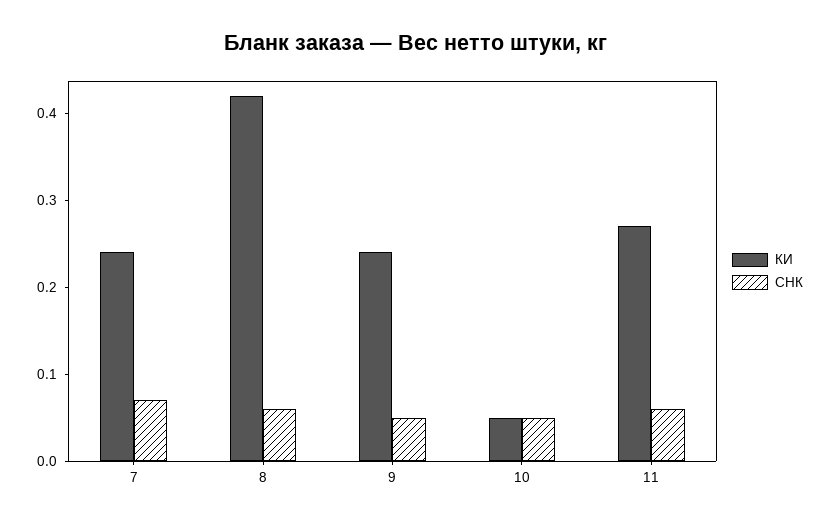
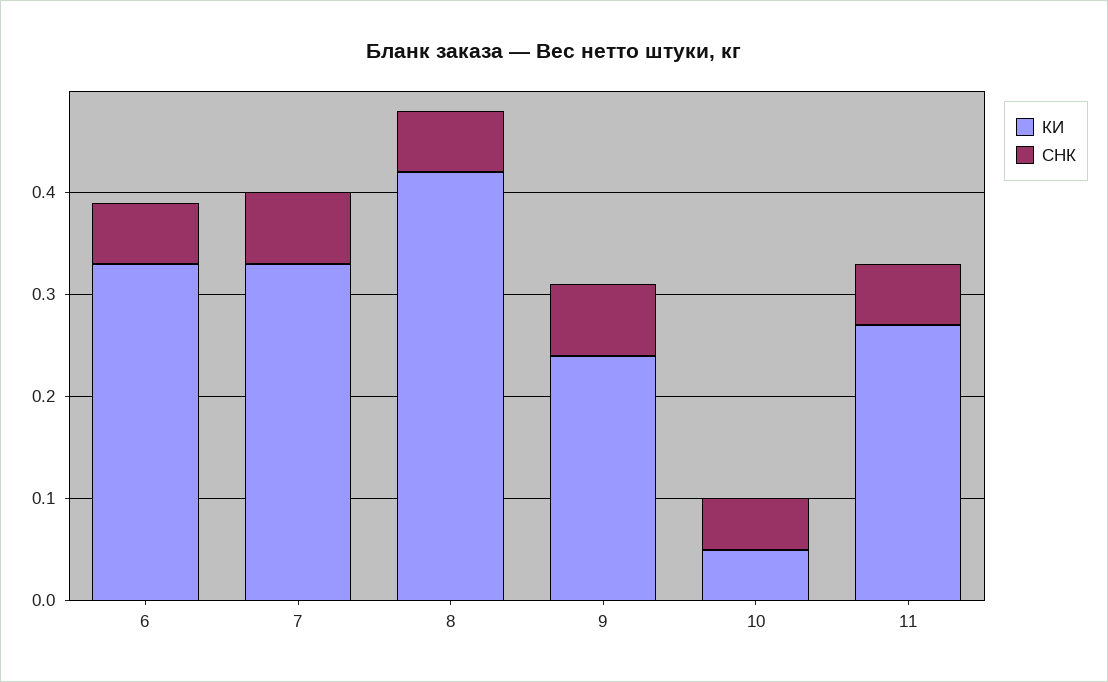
  {
    "КИ": {
-     "7": 0.24,
+     "7": 0.33,
      "8": 0.42,
      "9": 0.24,
      "10": 0.05,
-     "11": 0.27
+     "11": 0.27,
+     "6": 0.33
    },
    "СНК": {
      "7": 0.07,
      "8": 0.06,
-     "9": 0.05,
+     "9": 0.07,
      "10": 0.05,
-     "11": 0.06
+     "11": 0.06,
+     "6": 0.06
    }
  }

